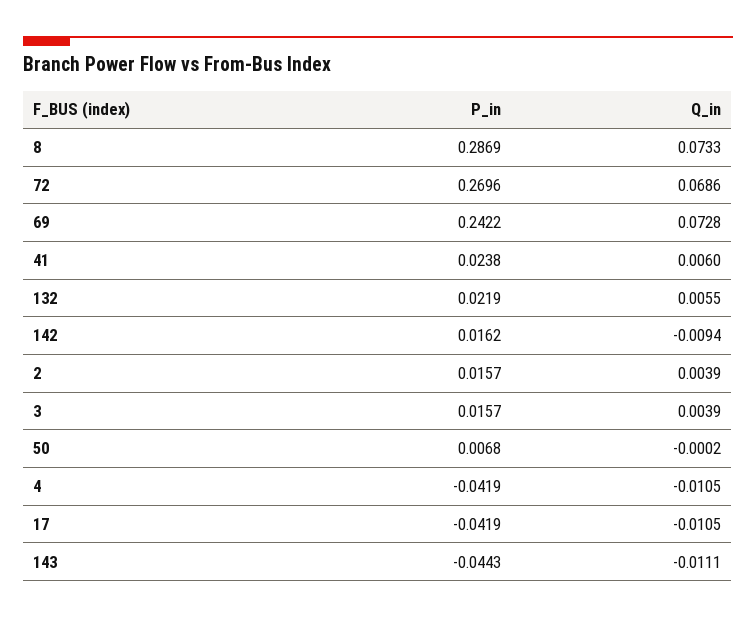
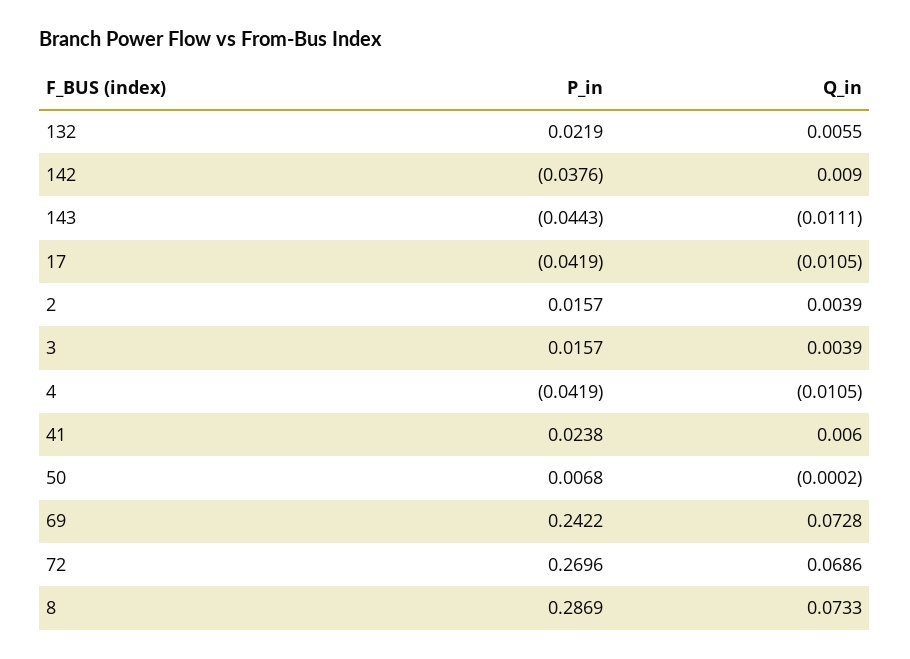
  {
    "P_in": {
      "8": 0.2869,
      "72": 0.2696,
      "69": 0.2422,
      "41": 0.0238,
      "132": 0.0219,
-     "142": 0.0162,
+     "142": -0.0376,
      "2": 0.0157,
      "3": 0.0157,
      "50": 0.0068,
      "4": -0.0419,
      "17": -0.0419,
      "143": -0.0443
    },
    "Q_in": {
      "8": 0.0733,
      "72": 0.0686,
      "69": 0.0728,
      "41": 0.006,
      "132": 0.0055,
-     "142": -0.0094,
+     "142": 0.009,
      "2": 0.0039,
      "3": 0.0039,
      "50": -0.0002,
      "4": -0.0105,
      "17": -0.0105,
      "143": -0.0111
    }
  }

